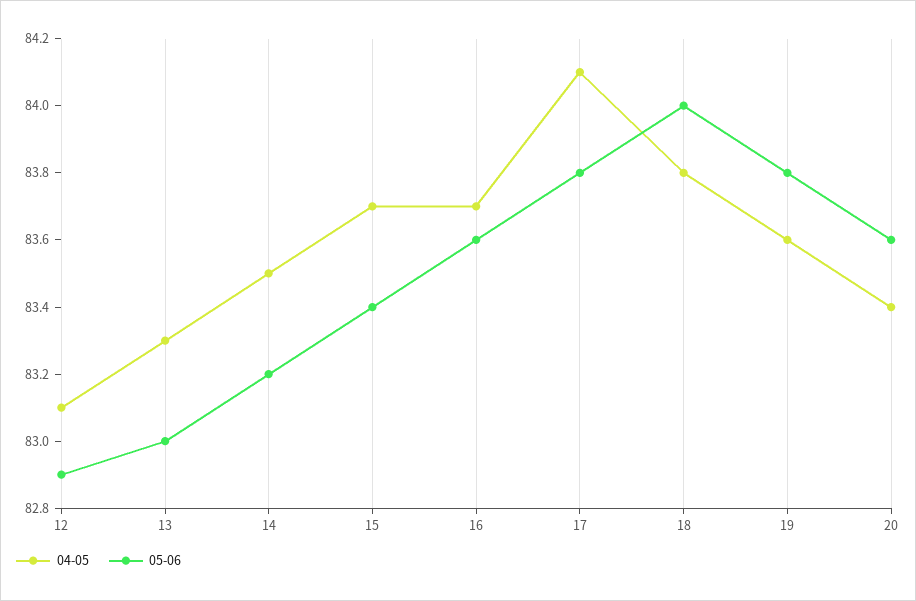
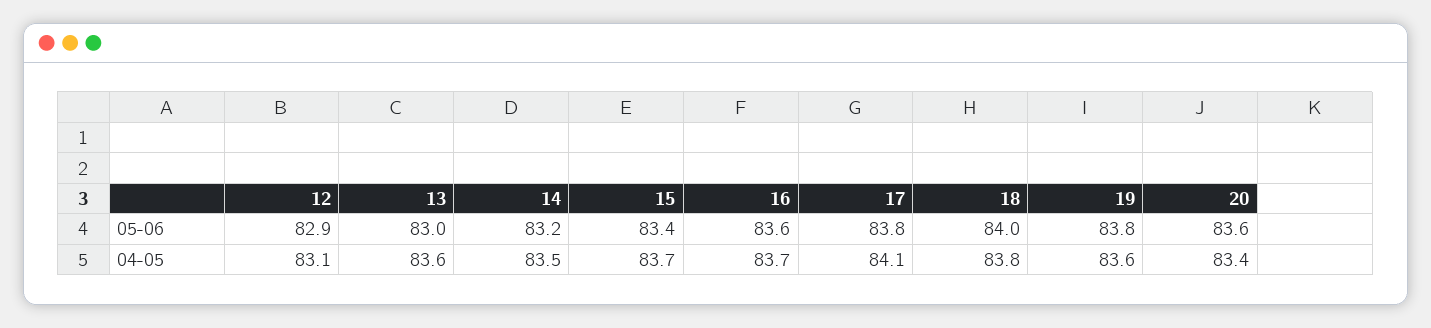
  {
    "04-05": {
      "12": 83.1,
-     "13": 83.3,
+     "13": 83.6,
      "14": 83.5,
      "15": 83.7,
      "16": 83.7,
      "17": 84.1,
      "18": 83.8,
      "19": 83.6,
      "20": 83.4
    },
    "05-06": {
      "12": 82.9,
      "13": 83,
      "14": 83.2,
      "15": 83.4,
      "16": 83.6,
      "17": 83.8,
      "18": 84,
      "19": 83.8,
      "20": 83.6
    }
  }

